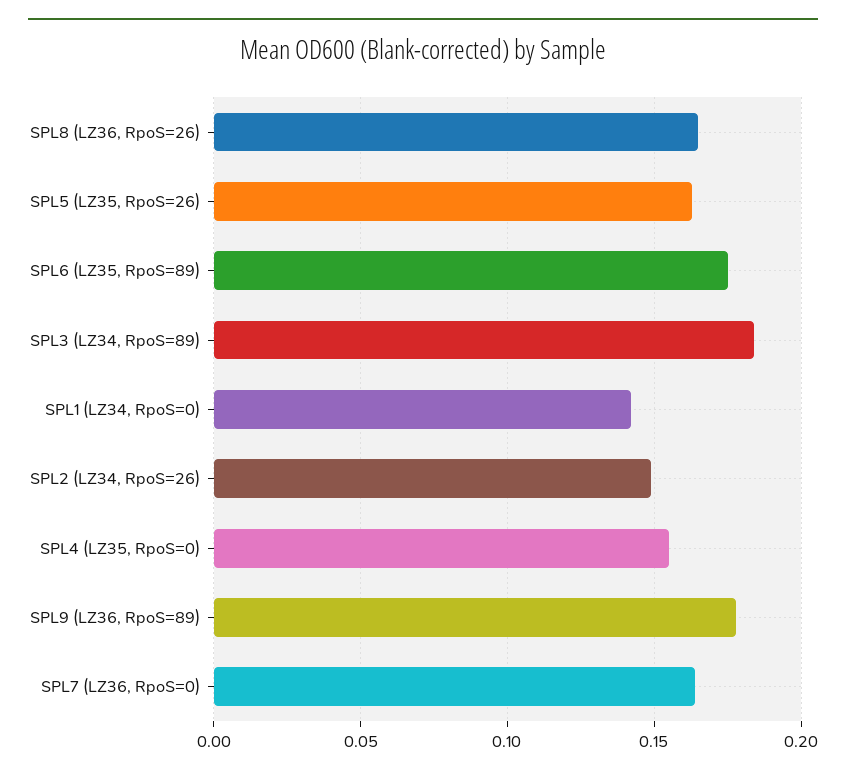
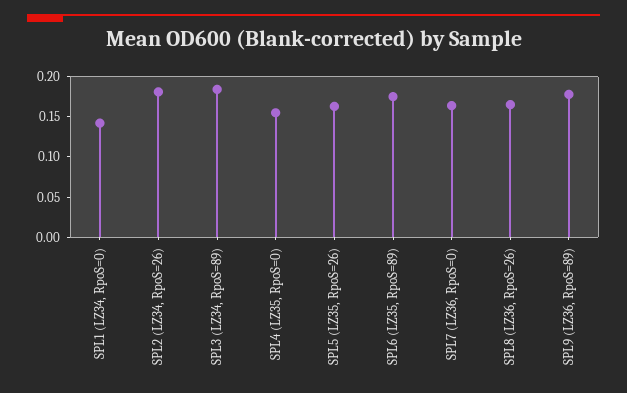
  {
    "SPL8 (LZ36, RpoS=26)": 0.165,
    "SPL5 (LZ35, RpoS=26)": 0.165,
    "SPL6 (LZ35, RpoS=89)": 0.175,
    "SPL3 (LZ34, RpoS=89)": 0.185,
    "SPL1 (LZ34, RpoS=0)": 0.14,
-   "SPL2 (LZ34, RpoS=26)": 0.15,
+   "SPL2 (LZ34, RpoS=26)": 0.18,
    "SPL4 (LZ35, RpoS=0)": 0.155,
    "SPL9 (LZ36, RpoS=89)": 0.18,
    "SPL7 (LZ36, RpoS=0)": 0.165
  }

